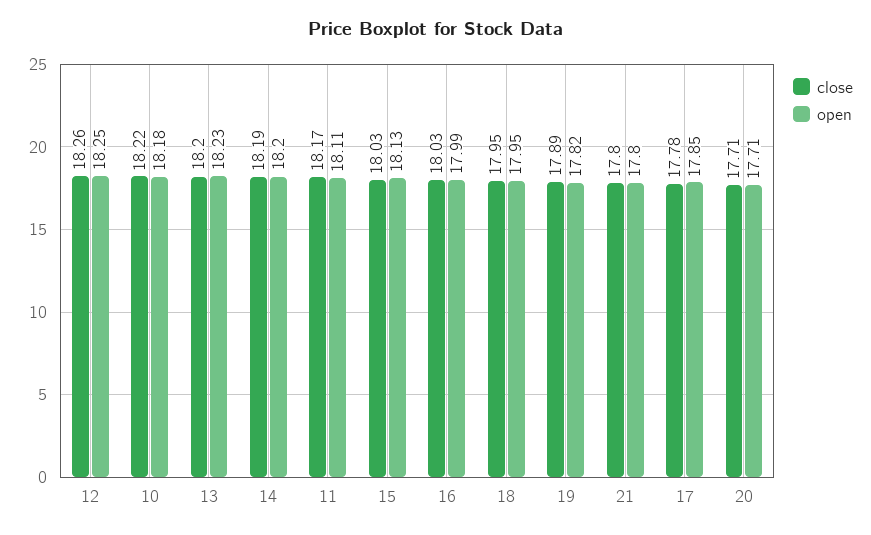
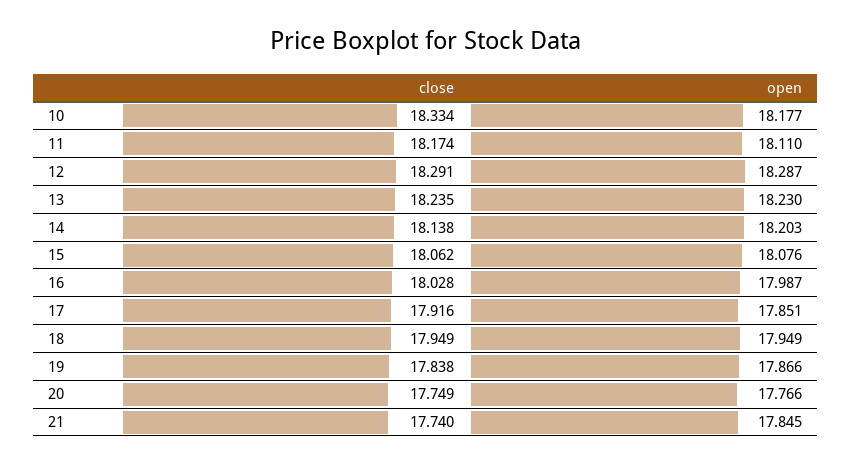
  {
    "close": {
-     "12": 18.26,
+     "12": 18.291,
-     "10": 18.22,
+     "10": 18.334,
-     "13": 18.2,
+     "13": 18.235,
-     "14": 18.19,
+     "14": 18.138,
      "11": 18.174,
-     "15": 18.03,
+     "15": 18.062,
      "16": 18.028,
      "18": 17.949,
-     "19": 17.89,
+     "19": 17.838,
-     "21": 17.8,
+     "21": 17.74,
-     "17": 17.78,
+     "17": 17.916,
-     "20": 17.71
+     "20": 17.749
    },
    "open": {
-     "12": 18.25,
+     "12": 18.287,
      "10": 18.177,
      "13": 18.23,
      "14": 18.203,
      "11": 18.11,
-     "15": 18.13,
+     "15": 18.076,
      "16": 17.987,
      "18": 17.949,
-     "19": 17.82,
+     "19": 17.866,
-     "21": 17.8,
+     "21": 17.845,
      "17": 17.851,
-     "20": 17.71
+     "20": 17.766
    }
  }

